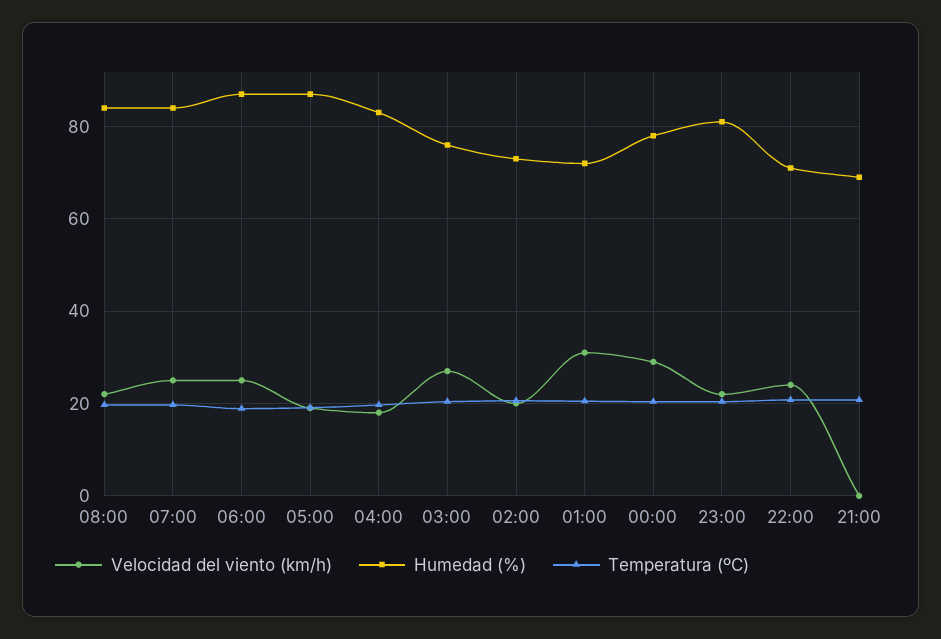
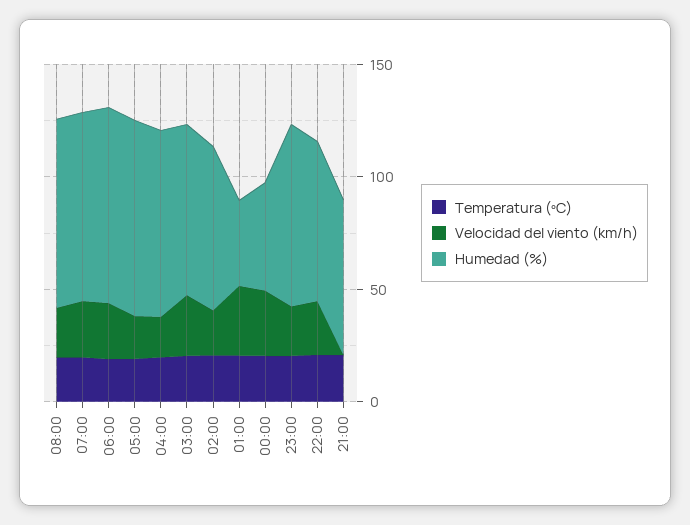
  {
    "Velocidad del viento (km/h)": {
      "08:00": 22,
      "07:00": 26,
      "06:00": 26,
      "05:00": 20,
      "04:00": 18,
      "03:00": 28,
      "02:00": 20,
      "01:00": 32,
      "00:00": 30,
      "23:00": 22,
      "22:00": 24,
      "21:00": 0
    },
    "Humedad (%)": {
      "08:00": 84,
      "07:00": 84,
      "06:00": 88,
      "05:00": 88,
      "04:00": 84,
      "03:00": 76,
      "02:00": 74,
-     "01:00": 72,
+     "01:00": 40,
-     "00:00": 78,
+     "00:00": 50,
      "23:00": 82,
      "22:00": 72,
      "21:00": 70
    },
    "Temperatura (ºC)": {
      "08:00": 20,
      "07:00": 20,
      "06:00": 18,
      "05:00": 20,
      "04:00": 20,
      "03:00": 20,
      "02:00": 20,
      "01:00": 20,
      "00:00": 20,
      "23:00": 20,
      "22:00": 20,
      "21:00": 20
    }
  }

